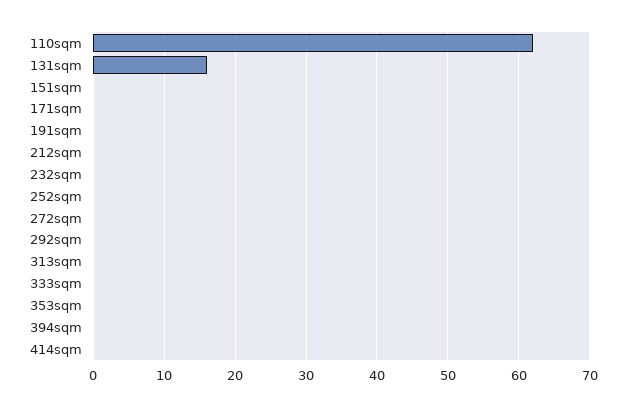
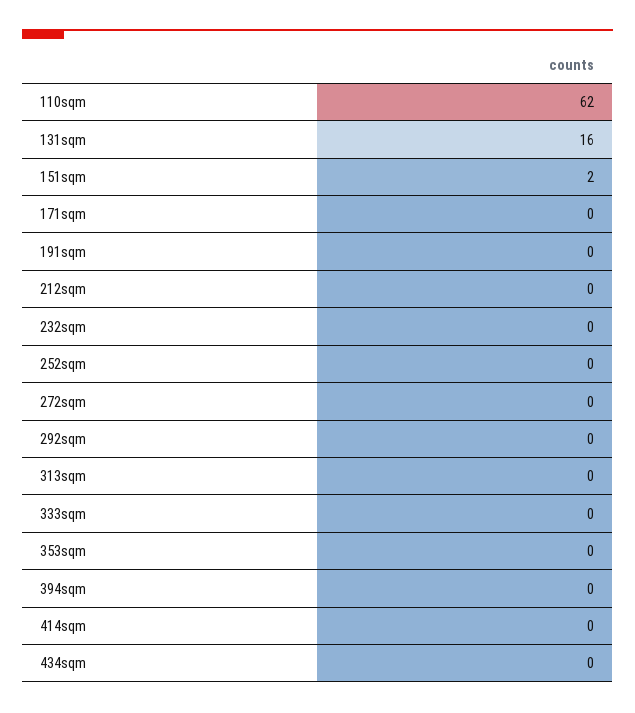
  {
    "110sqm": 62,
    "131sqm": 16,
-   "151sqm": 0,
+   "151sqm": 2,
    "171sqm": 0,
    "191sqm": 0,
    "212sqm": 0,
    "232sqm": 0,
    "252sqm": 0,
    "272sqm": 0,
    "292sqm": 0,
    "313sqm": 0,
    "333sqm": 0,
    "353sqm": 0,
    "394sqm": 0,
-   "414sqm": 0
+   "414sqm": 0,
+   "434sqm": 0
  }

